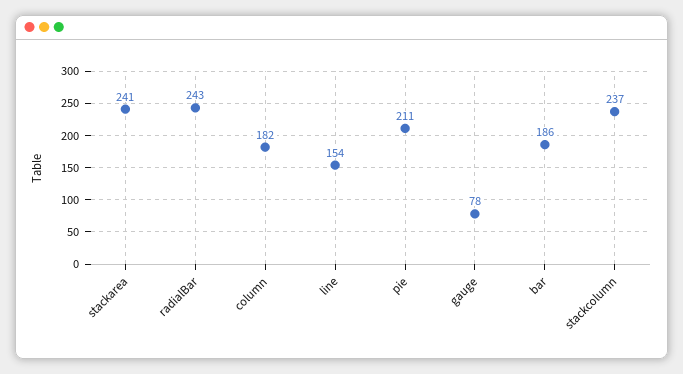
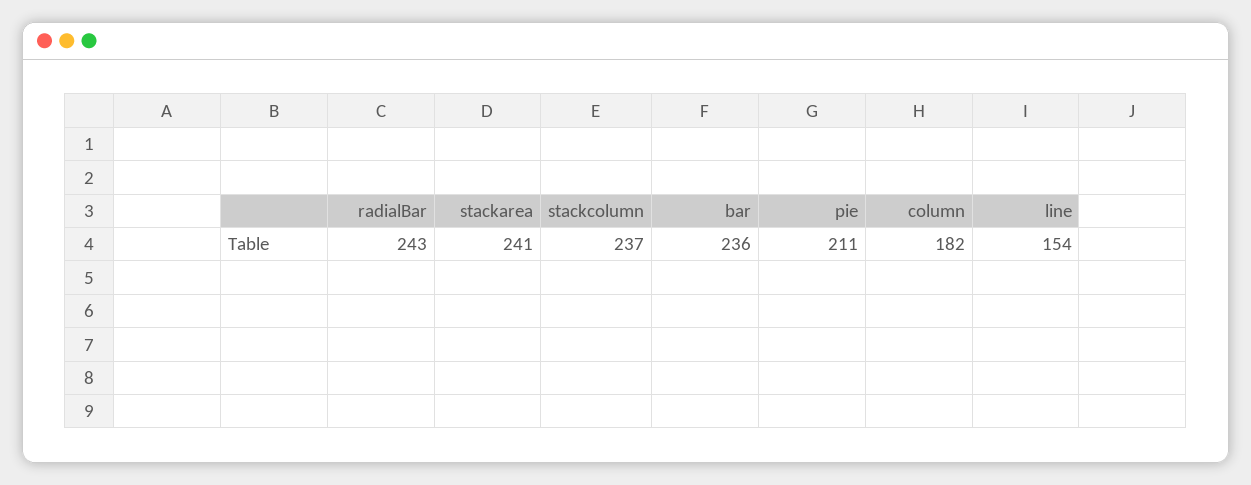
  {
    "stackarea": 241,
    "radialBar": 243,
    "column": 182,
    "line": 154,
    "pie": 211,
-   "gauge": 78,
-   "bar": 186,
+   "bar": 236,
    "stackcolumn": 237
  }

